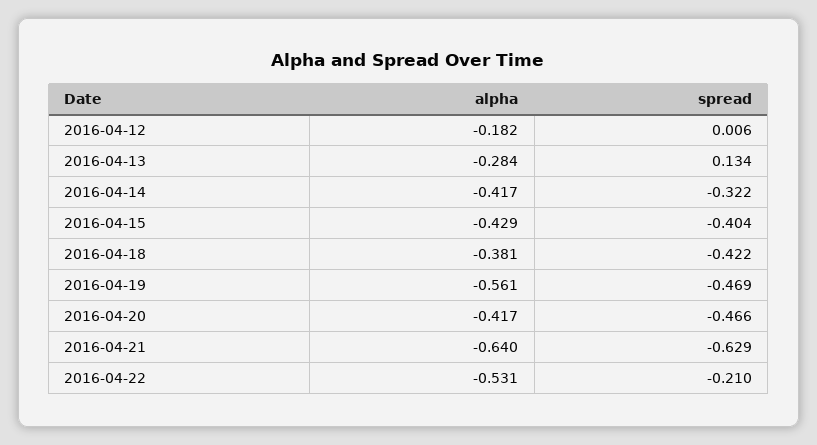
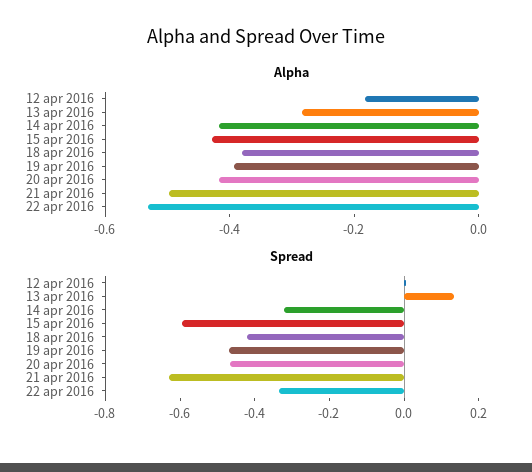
  {
    "alpha": {
      "2016-04-12": -0.182,
      "2016-04-13": -0.284,
      "2016-04-14": -0.417,
      "2016-04-15": -0.429,
      "2016-04-18": -0.381,
-     "2016-04-19": -0.561,
+     "2016-04-19": -0.4,
      "2016-04-20": -0.417,
-     "2016-04-21": -0.64,
+     "2016-04-21": -0.5,
      "2016-04-22": -0.531
    },
    "spread": {
      "2016-04-12": 0.006,
      "2016-04-13": 0.134,
      "2016-04-14": -0.322,
-     "2016-04-15": -0.404,
+     "2016-04-15": -0.6,
      "2016-04-18": -0.422,
      "2016-04-19": -0.469,
      "2016-04-20": -0.466,
      "2016-04-21": -0.629,
-     "2016-04-22": -0.21
+     "2016-04-22": -0.35
    }
  }

